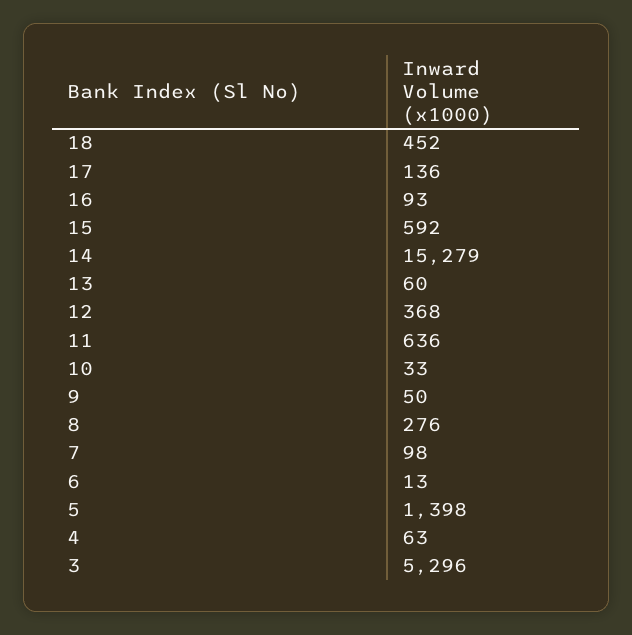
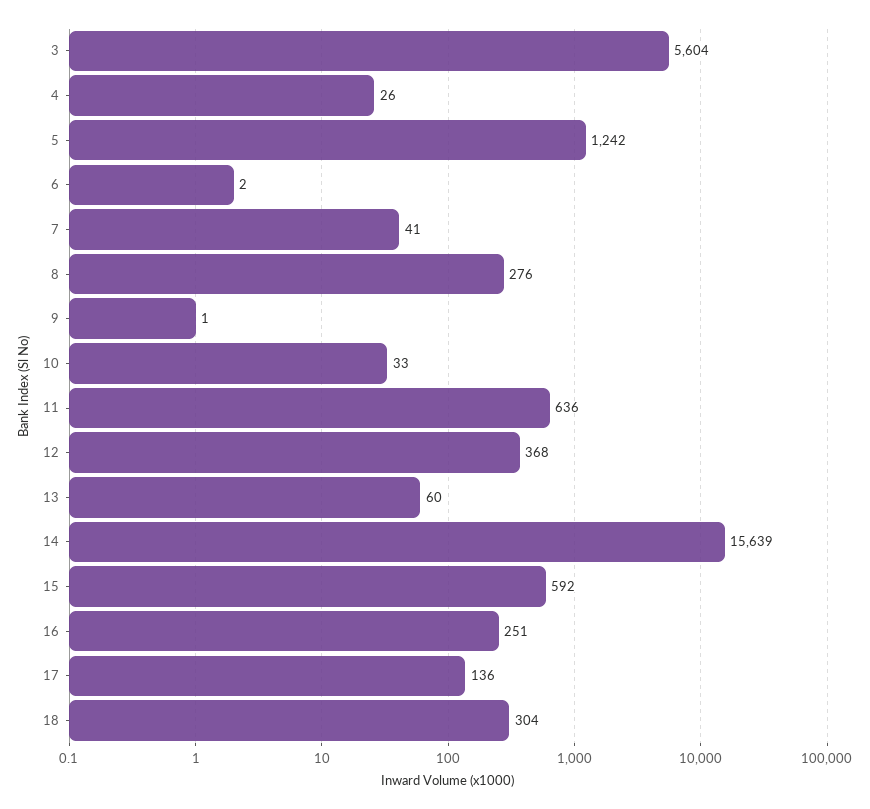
  {
-   "18": 452,
+   "18": 304,
    "17": 136,
-   "16": 93,
+   "16": 251,
    "15": 592,
-   "14": 15279,
+   "14": 15639,
    "13": 60,
    "12": 368,
    "11": 636,
    "10": 33,
-   "9": 50,
+   "9": 1,
    "8": 276,
-   "7": 98,
+   "7": 41,
-   "6": 13,
+   "6": 2,
-   "5": 1398,
+   "5": 1242,
-   "4": 63,
+   "4": 26,
-   "3": 5296
+   "3": 5604
  }

